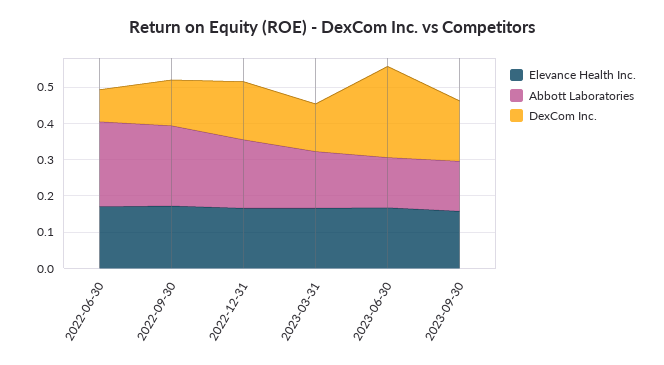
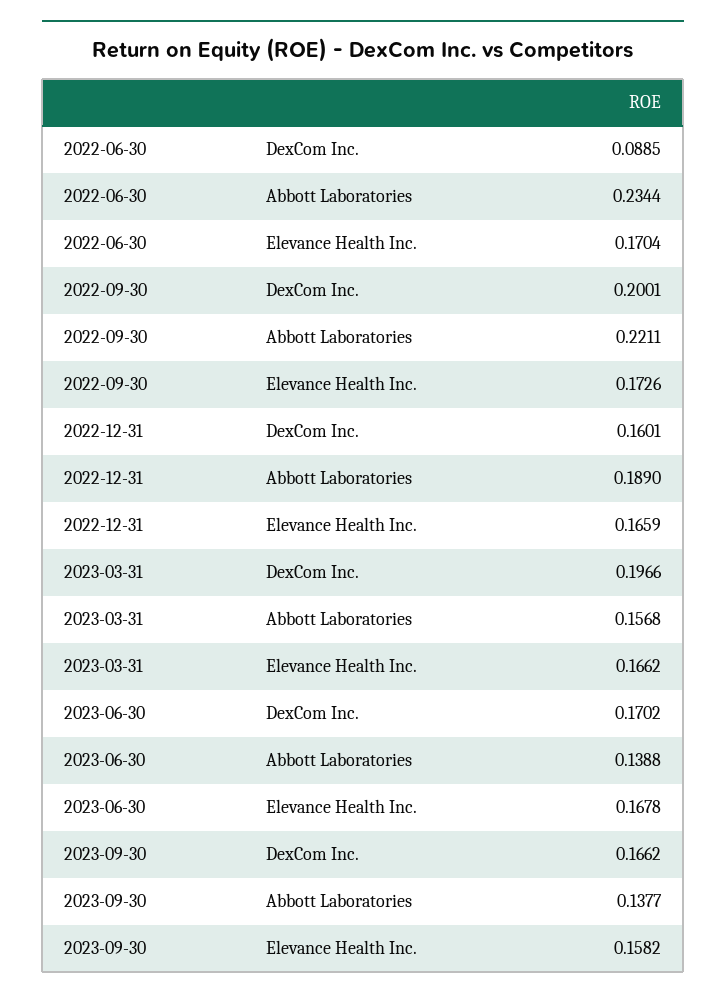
  {
    "Elevance Health Inc.": {
      "2022-06-30": 0.1704,
      "2022-09-30": 0.1726,
      "2022-12-31": 0.1659,
      "2023-03-31": 0.1662,
      "2023-06-30": 0.1678,
      "2023-09-30": 0.1582
    },
    "Abbott Laboratories": {
      "2022-06-30": 0.2344,
      "2022-09-30": 0.2211,
      "2022-12-31": 0.189,
      "2023-03-31": 0.1568,
      "2023-06-30": 0.1388,
      "2023-09-30": 0.1377
    },
    "DexCom Inc.": {
      "2022-06-30": 0.0885,
-     "2022-09-30": 0.125,
+     "2022-09-30": 0.2001,
      "2022-12-31": 0.1601,
-     "2023-03-31": 0.125,
+     "2023-03-31": 0.1966,
-     "2023-06-30": 0.25,
+     "2023-06-30": 0.1702,
      "2023-09-30": 0.1662
    }
  }

